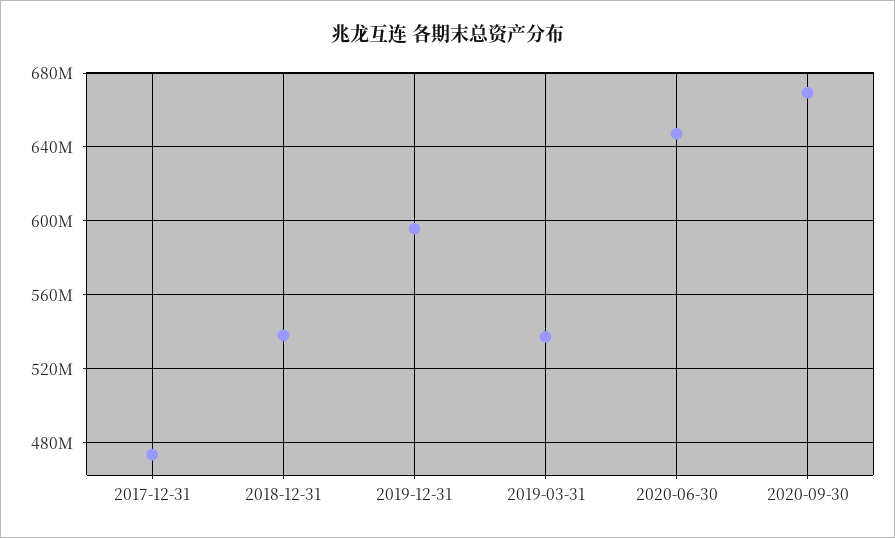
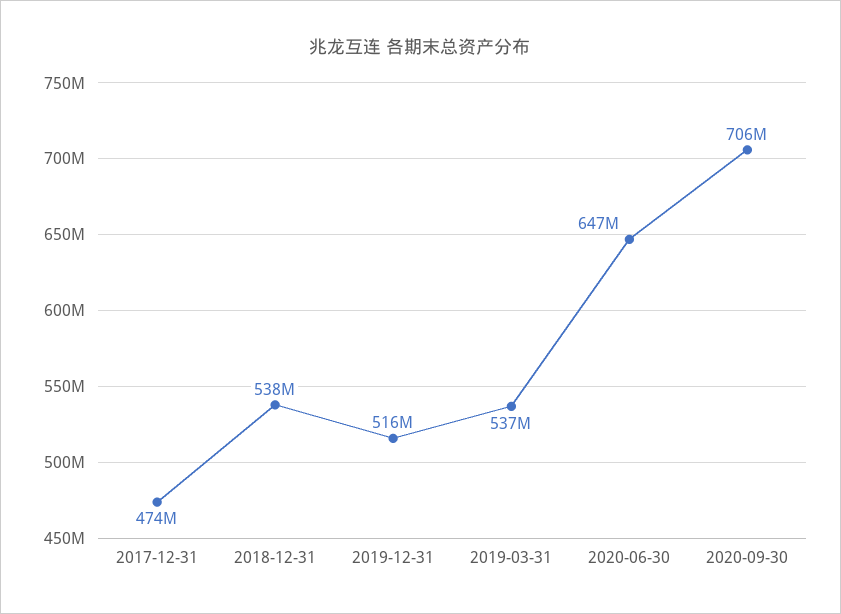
  {
    "2017-12-31": 474000000,
    "2018-12-31": 538000000,
-   "2019-12-31": 595000000,
+   "2019-12-31": 516000000,
    "2019-03-31": 537000000,
    "2020-06-30": 647000000,
-   "2020-09-30": 670000000
+   "2020-09-30": 706000000
  }

